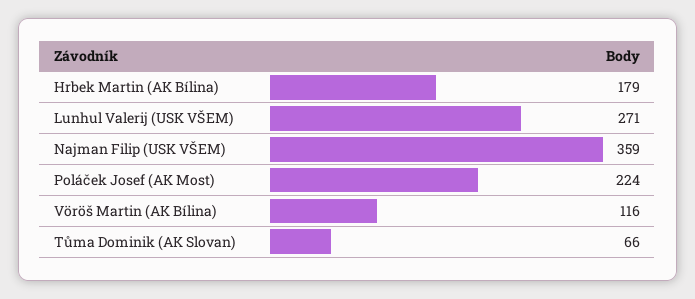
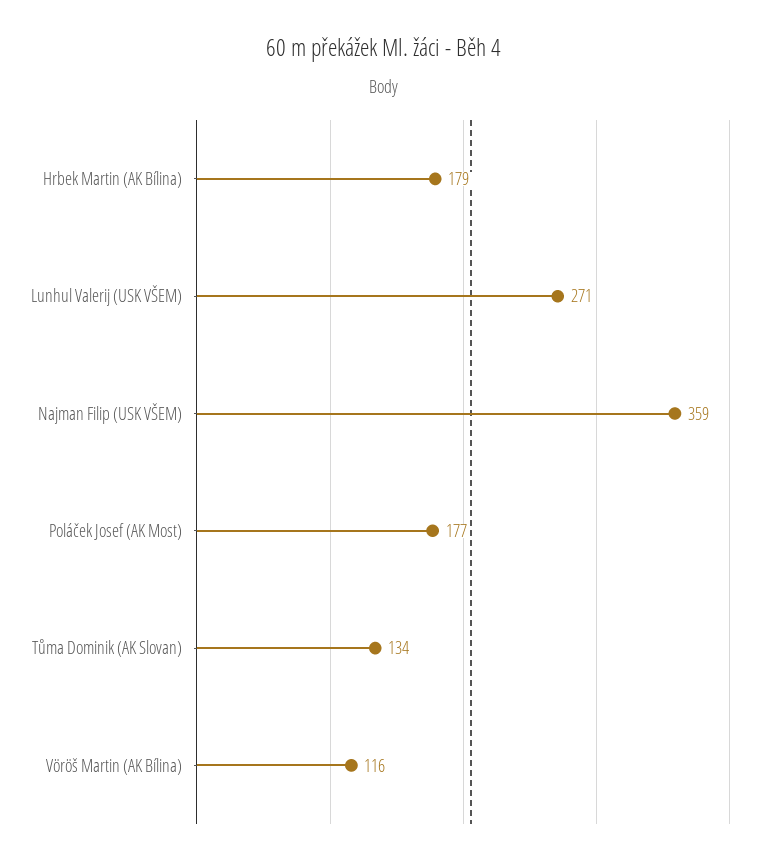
  {
    "Hrbek Martin (AK Bílina)": 179,
    "Lunhul Valerij (USK VŠEM)": 271,
    "Najman Filip (USK VŠEM)": 359,
-   "Poláček Josef (AK Most)": 224,
+   "Poláček Josef (AK Most)": 177,
    "Vöröš Martin (AK Bílina)": 116,
-   "Tůma Dominik (AK Slovan)": 66
+   "Tůma Dominik (AK Slovan)": 134
  }

